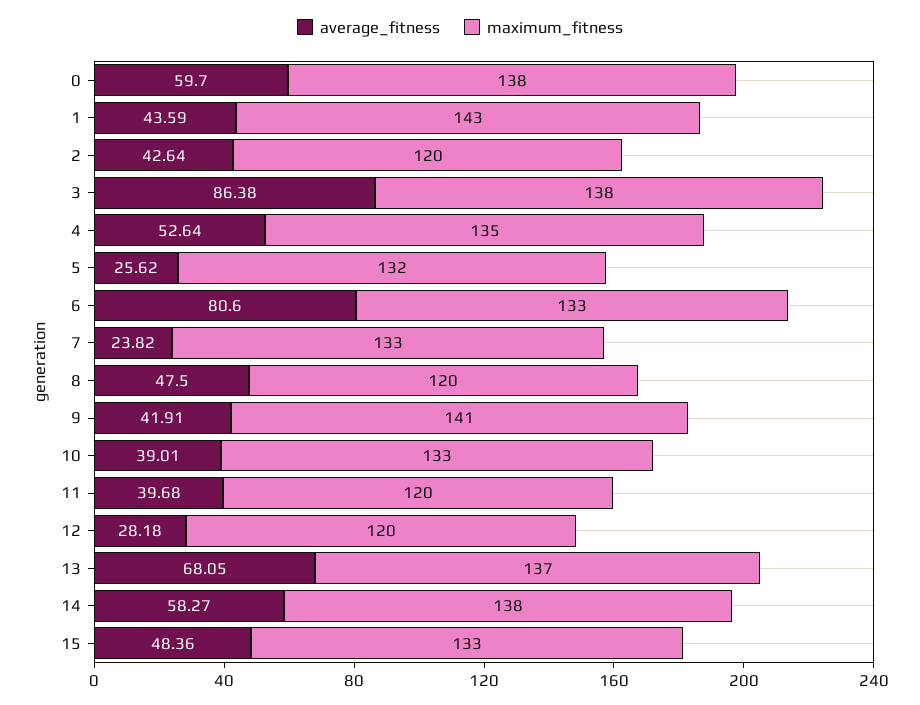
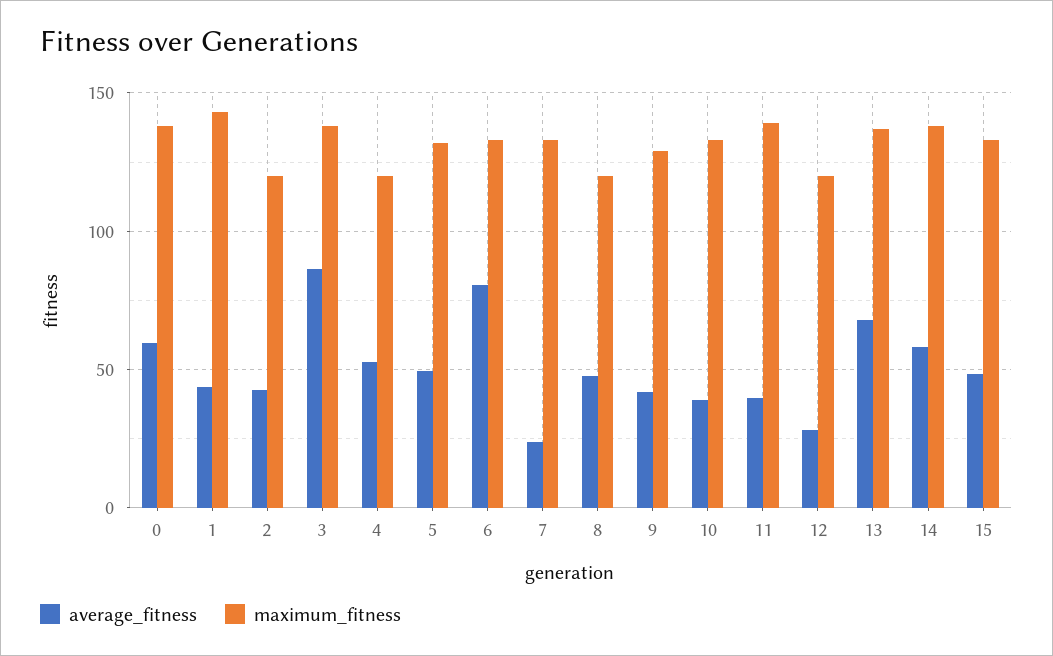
  {
    "average_fitness": {
      "0": 59.7,
      "1": 43.59,
      "2": 42.64,
      "3": 86.38,
      "4": 52.64,
-     "5": 25.62,
+     "5": 50,
      "6": 80.6,
      "7": 23.82,
      "8": 47.5,
      "9": 41.91,
      "10": 39.01,
      "11": 39.68,
      "12": 28.18,
      "13": 68.05,
      "14": 58.27,
      "15": 48.36
    },
    "maximum_fitness": {
      "0": 138,
      "1": 143,
      "2": 120,
      "3": 138,
-     "4": 135,
+     "4": 120,
      "5": 132,
      "6": 133,
      "7": 133,
      "8": 120,
-     "9": 141,
+     "9": 130,
      "10": 133,
-     "11": 120,
+     "11": 140,
      "12": 120,
      "13": 137,
      "14": 138,
      "15": 133
    }
  }

